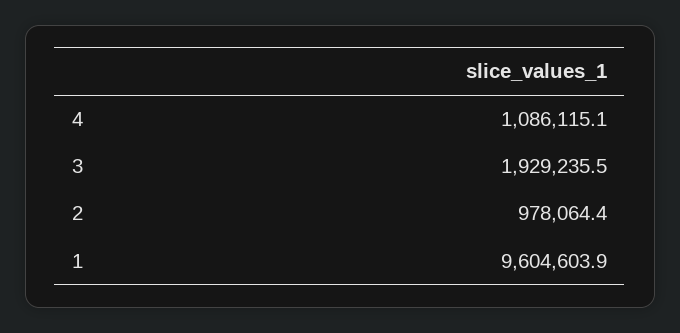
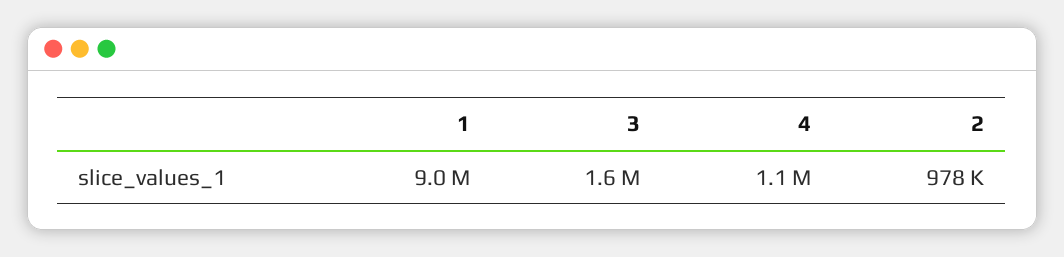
  {
    "4": 1086115.1,
-   "3": 1929235.5,
+   "3": 1600000,
    "2": 978064.4,
-   "1": 9604603.9
+   "1": 9000000
  }

